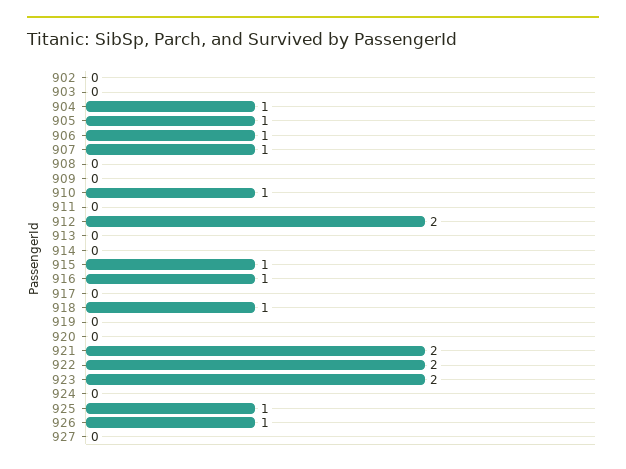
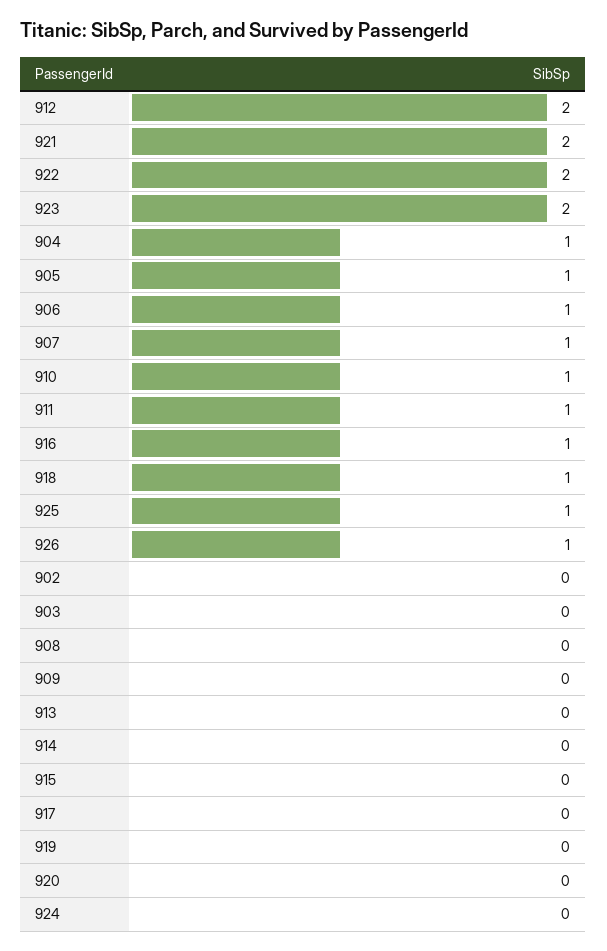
  {
    "902": 0,
    "903": 0,
    "904": 1,
    "905": 1,
    "906": 1,
    "907": 1,
    "908": 0,
    "909": 0,
    "910": 1,
-   "911": 0,
+   "911": 1,
    "912": 2,
    "913": 0,
    "914": 0,
-   "915": 1,
+   "915": 0,
    "916": 1,
    "917": 0,
    "918": 1,
    "919": 0,
    "920": 0,
    "921": 2,
    "922": 2,
    "923": 2,
    "924": 0,
    "925": 1,
-   "926": 1,
+   "926": 1
-   "927": 0
  }

